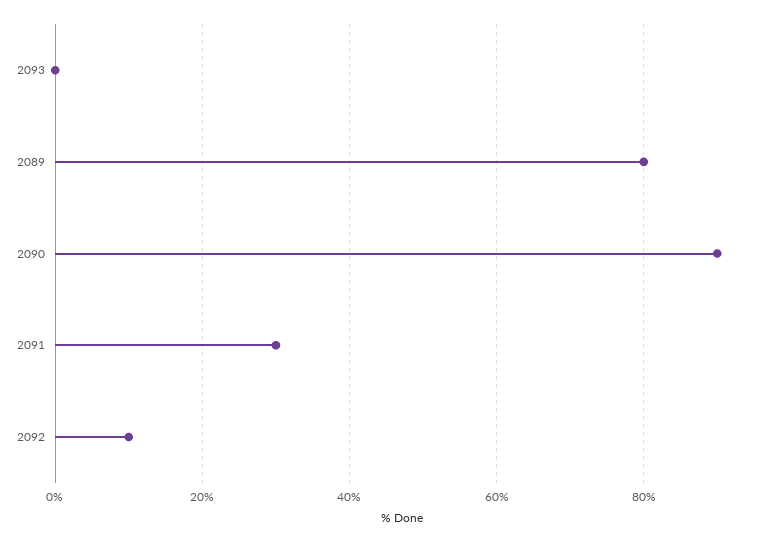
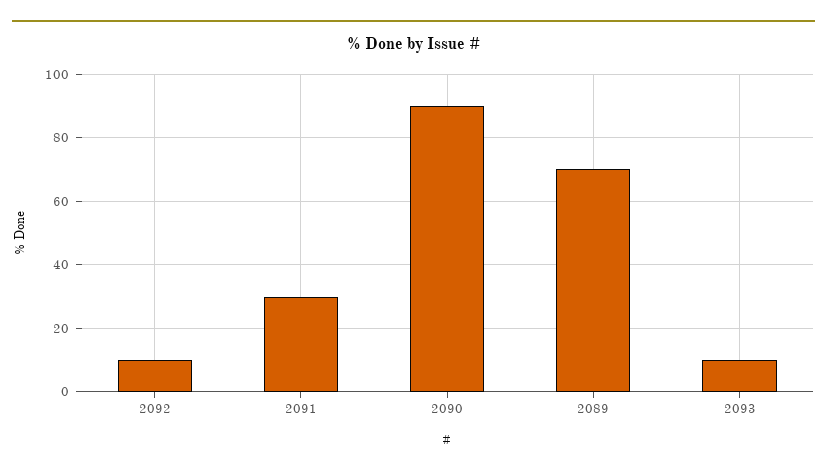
  {
-   "2093": 0,
+   "2093": 10,
-   "2089": 80,
+   "2089": 70,
    "2090": 90,
    "2091": 30,
    "2092": 10
  }

